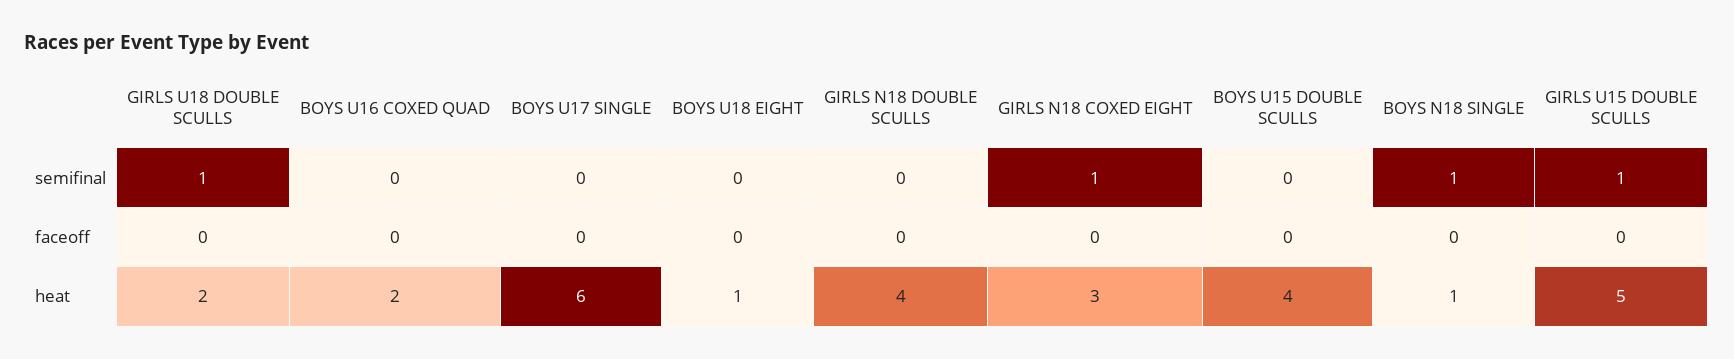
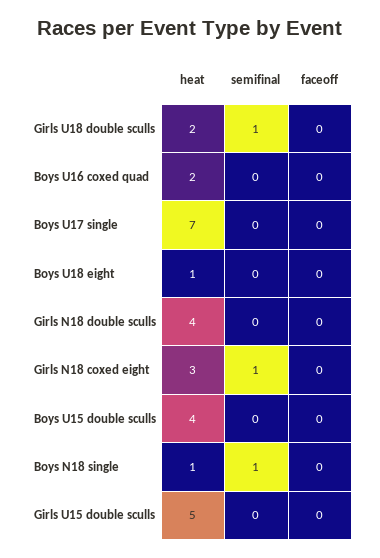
  {
    "GIRLS U18 DOUBLE SCULLS": {
      "semifinal": 1,
      "faceoff": 0,
      "heat": 2
    },
    "BOYS U16 COXED QUAD": {
      "semifinal": 0,
      "faceoff": 0,
      "heat": 2
    },
    "BOYS U17 SINGLE": {
      "semifinal": 0,
      "faceoff": 0,
-     "heat": 6
+     "heat": 7
    },
    "BOYS U18 EIGHT": {
      "semifinal": 0,
      "faceoff": 0,
      "heat": 1
    },
    "GIRLS N18 DOUBLE SCULLS": {
      "semifinal": 0,
      "faceoff": 0,
      "heat": 4
    },
    "GIRLS N18 COXED EIGHT": {
      "semifinal": 1,
      "faceoff": 0,
      "heat": 3
    },
    "BOYS U15 DOUBLE SCULLS": {
      "semifinal": 0,
      "faceoff": 0,
      "heat": 4
    },
    "BOYS N18 SINGLE": {
      "semifinal": 1,
      "faceoff": 0,
      "heat": 1
    },
    "GIRLS U15 DOUBLE SCULLS": {
-     "semifinal": 1,
+     "semifinal": 0,
      "faceoff": 0,
      "heat": 5
    }
  }

